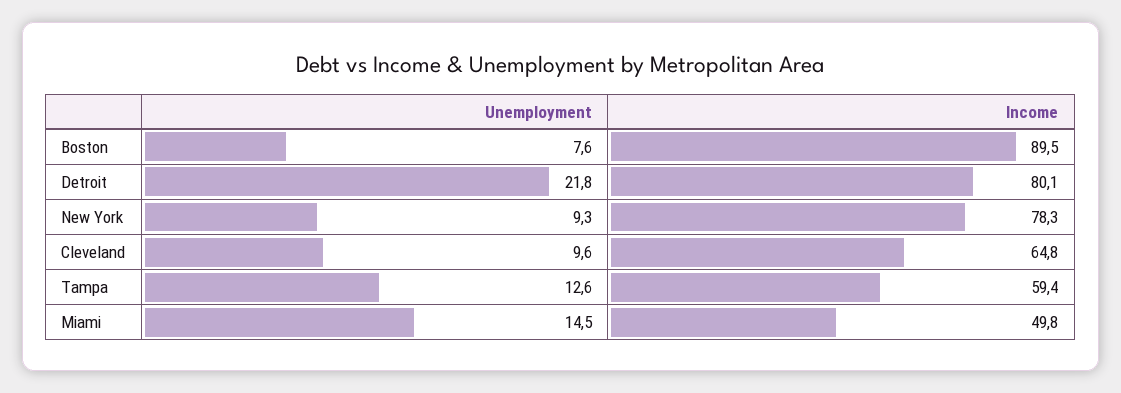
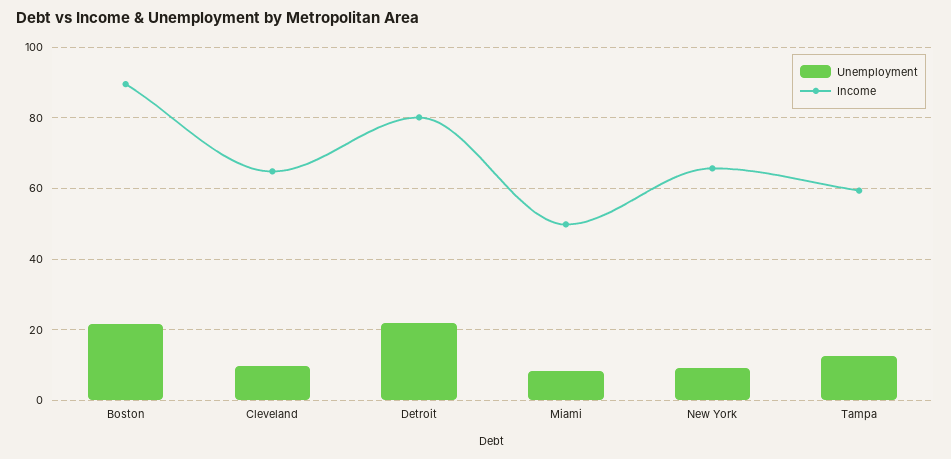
  {
    "Unemployment": {
-     "Boston": 7.6,
+     "Boston": 22,
      "Detroit": 21.8,
      "New York": 9.3,
      "Cleveland": 9.6,
      "Tampa": 12.6,
-     "Miami": 14.5
+     "Miami": 8
    },
    "Income": {
      "Boston": 89.5,
      "Detroit": 80.1,
-     "New York": 78.3,
+     "New York": 66,
      "Cleveland": 64.8,
      "Tampa": 59.4,
      "Miami": 49.8
    }
  }

